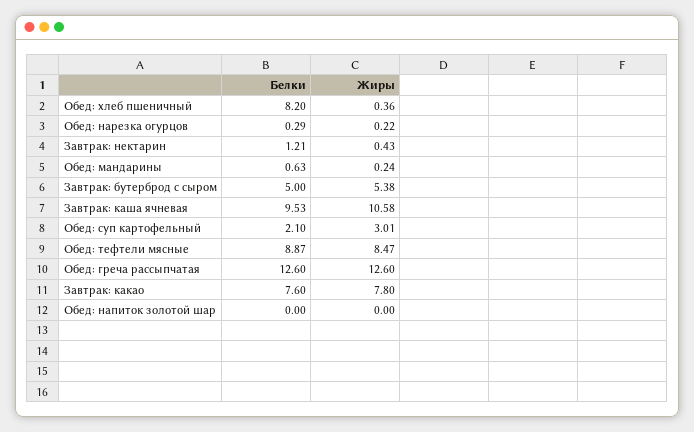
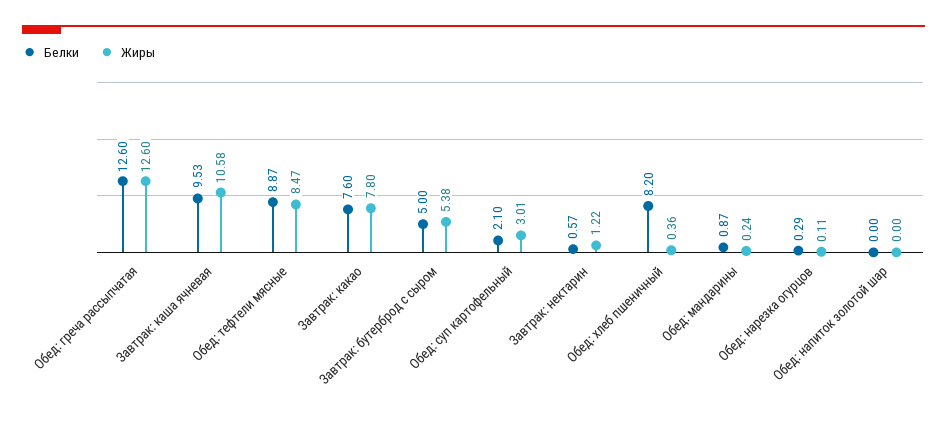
  {
    "Белки": {
      "Обед: хлеб пшеничный": 8.2,
      "Обед: нарезка огурцов": 0.29,
-     "Завтрак: нектарин": 1.21,
+     "Завтрак: нектарин": 0.57,
-     "Обед: мандарины": 0.63,
+     "Обед: мандарины": 0.87,
      "Завтрак: бутерброд с сыром": 5,
      "Завтрак: каша ячневая": 9.53,
      "Обед: суп картофельный": 2.1,
      "Обед: тефтели мясные": 8.87,
      "Обед: греча рассыпчатая": 12.6,
      "Завтрак: какао": 7.6,
      "Обед: напиток золотой шар": 0
    },
    "Жиры": {
      "Обед: хлеб пшеничный": 0.36,
-     "Обед: нарезка огурцов": 0.22,
+     "Обед: нарезка огурцов": 0.11,
-     "Завтрак: нектарин": 0.43,
+     "Завтрак: нектарин": 1.22,
      "Обед: мандарины": 0.24,
      "Завтрак: бутерброд с сыром": 5.38,
      "Завтрак: каша ячневая": 10.58,
      "Обед: суп картофельный": 3.01,
      "Обед: тефтели мясные": 8.47,
      "Обед: греча рассыпчатая": 12.6,
      "Завтрак: какао": 7.8,
      "Обед: напиток золотой шар": 0
    }
  }

